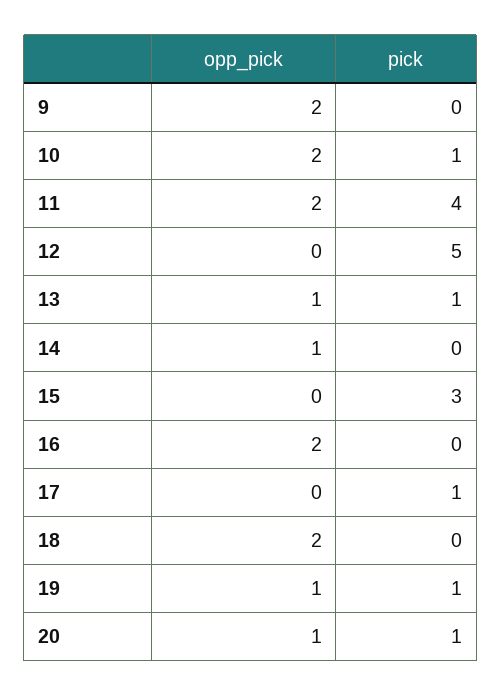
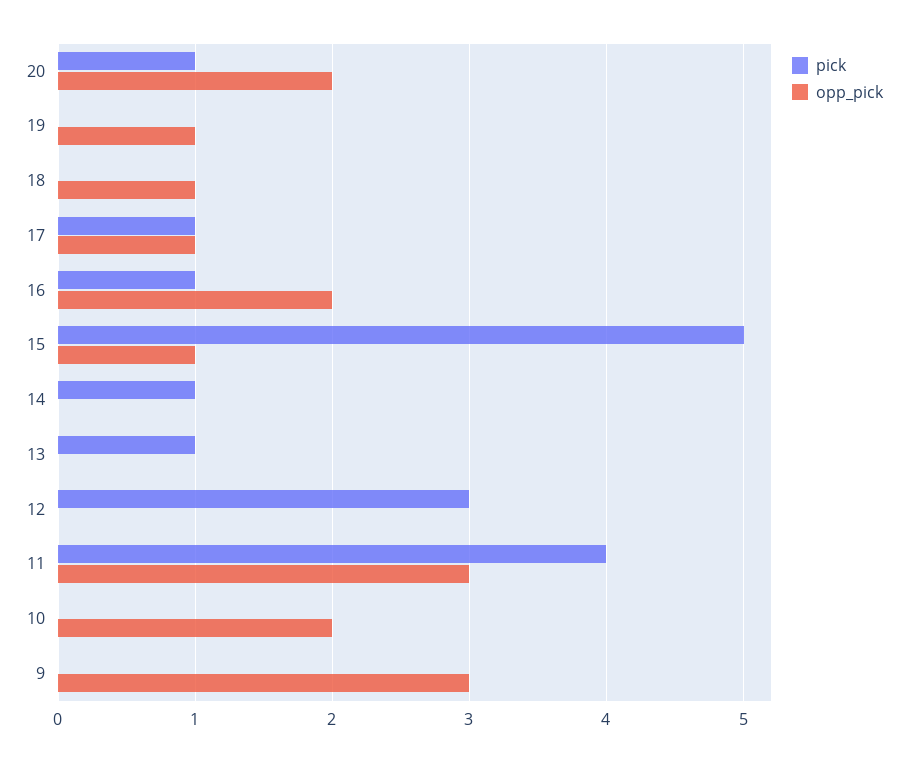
  {
    "opp_pick": {
-     "9": 2,
+     "9": 3,
      "10": 2,
-     "11": 2,
+     "11": 3,
      "12": 0,
-     "13": 1,
+     "13": 0,
-     "14": 1,
+     "14": 0,
-     "15": 0,
+     "15": 1,
      "16": 2,
-     "17": 0,
+     "17": 1,
-     "18": 2,
+     "18": 1,
      "19": 1,
-     "20": 1
+     "20": 2
    },
    "pick": {
      "9": 0,
-     "10": 1,
+     "10": 0,
      "11": 4,
-     "12": 5,
+     "12": 3,
      "13": 1,
-     "14": 0,
+     "14": 1,
-     "15": 3,
+     "15": 5,
-     "16": 0,
+     "16": 1,
      "17": 1,
      "18": 0,
-     "19": 1,
+     "19": 0,
      "20": 1
    }
  }

